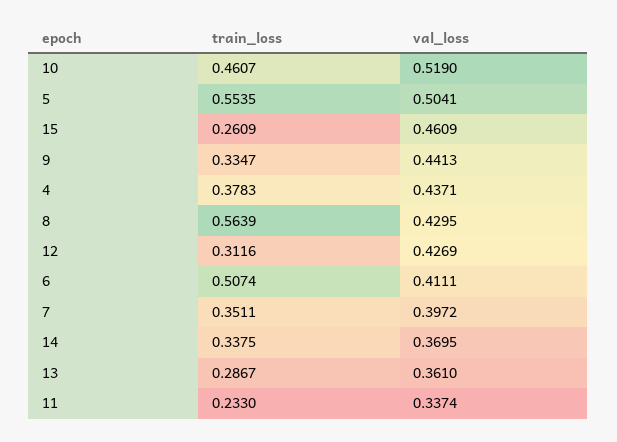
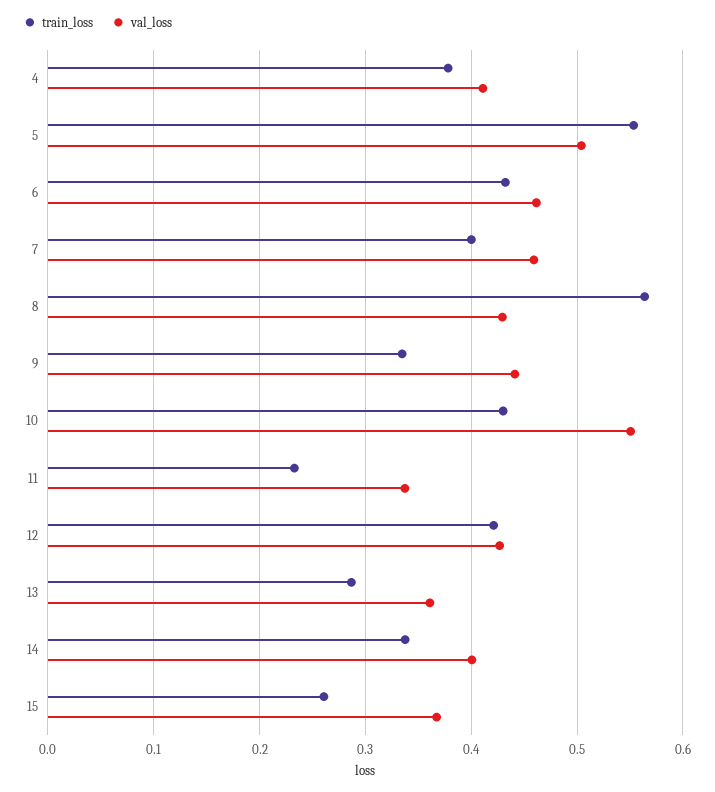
  {
    "train_loss": {
-     "10": 0.4607,
+     "10": 0.43,
      "5": 0.5535,
      "15": 0.2609,
      "9": 0.3347,
      "4": 0.3783,
      "8": 0.5639,
-     "12": 0.3116,
+     "12": 0.42,
-     "6": 0.5074,
+     "6": 0.43,
-     "7": 0.3511,
+     "7": 0.4,
      "14": 0.3375,
      "13": 0.2867,
      "11": 0.233
    },
    "val_loss": {
-     "10": 0.519,
+     "10": 0.55,
      "5": 0.5041,
-     "15": 0.4609,
+     "15": 0.37,
      "9": 0.4413,
-     "4": 0.4371,
+     "4": 0.41,
      "8": 0.4295,
      "12": 0.4269,
-     "6": 0.4111,
+     "6": 0.46,
-     "7": 0.3972,
+     "7": 0.46,
-     "14": 0.3695,
+     "14": 0.4,
      "13": 0.361,
      "11": 0.3374
    }
  }

